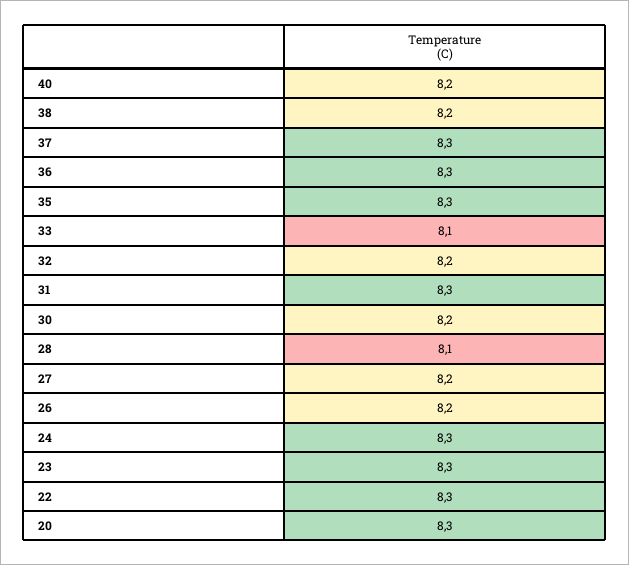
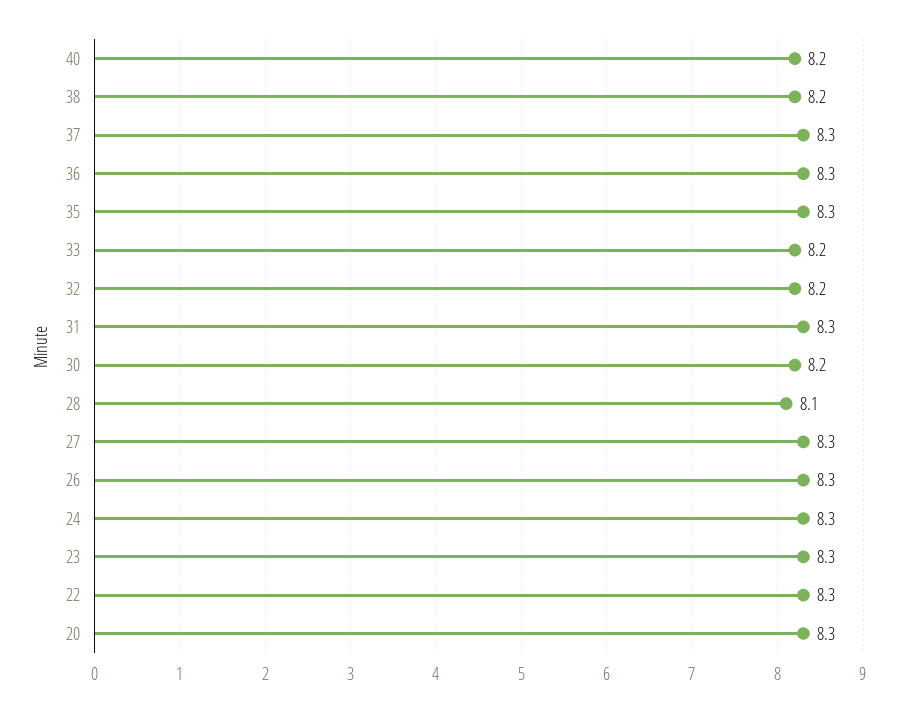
  {
    "40": 8.2,
    "38": 8.2,
    "37": 8.3,
    "36": 8.3,
    "35": 8.3,
-   "33": 8.1,
+   "33": 8.2,
    "32": 8.2,
    "31": 8.3,
    "30": 8.2,
    "28": 8.1,
-   "27": 8.2,
+   "27": 8.3,
-   "26": 8.2,
+   "26": 8.3,
    "24": 8.3,
    "23": 8.3,
    "22": 8.3,
    "20": 8.3
  }

